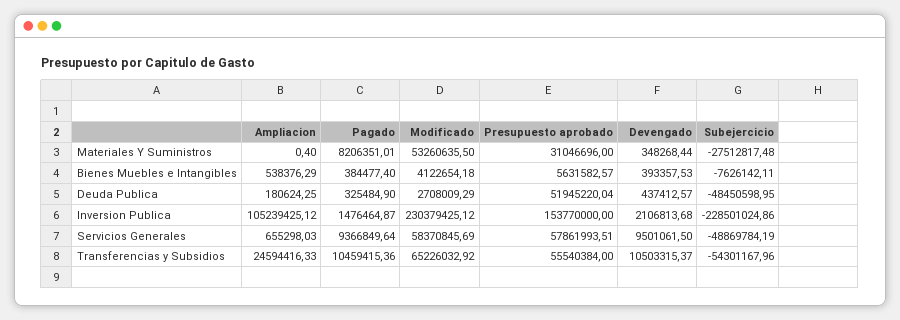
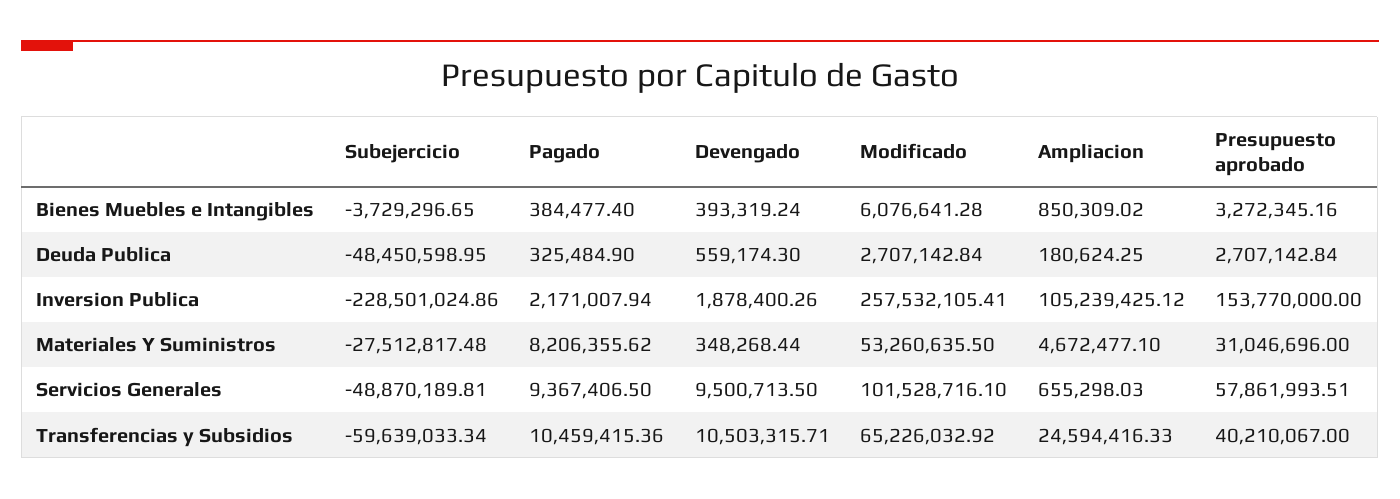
  {
    "Ampliacion": {
-     "Materiales Y Suministros": 0.4,
+     "Materiales Y Suministros": 4672477.1,
-     "Bienes Muebles e Intangibles": 538376.29,
+     "Bienes Muebles e Intangibles": 850309.02,
      "Deuda Publica": 180624.25,
      "Inversion Publica": 105239425.12,
      "Servicios Generales": 655298.03,
      "Transferencias y Subsidios": 24594416.33
    },
    "Pagado": {
-     "Materiales Y Suministros": 8206351.01,
+     "Materiales Y Suministros": 8206355.62,
      "Bienes Muebles e Intangibles": 384477.4,
      "Deuda Publica": 325484.9,
-     "Inversion Publica": 1476464.87,
+     "Inversion Publica": 2171007.94,
-     "Servicios Generales": 9366849.64,
+     "Servicios Generales": 9367406.5,
      "Transferencias y Subsidios": 10459415.36
    },
    "Modificado": {
      "Materiales Y Suministros": 53260635.5,
-     "Bienes Muebles e Intangibles": 4122654.18,
+     "Bienes Muebles e Intangibles": 6076641.28,
-     "Deuda Publica": 2708009.29,
+     "Deuda Publica": 2707142.84,
-     "Inversion Publica": 230379425.12,
+     "Inversion Publica": 257532105.41,
-     "Servicios Generales": 58370845.69,
+     "Servicios Generales": 101528716.1,
      "Transferencias y Subsidios": 65226032.92
    },
    "Presupuesto aprobado": {
      "Materiales Y Suministros": 31046696,
-     "Bienes Muebles e Intangibles": 5631582.57,
+     "Bienes Muebles e Intangibles": 3272345.16,
-     "Deuda Publica": 51945220.04,
+     "Deuda Publica": 2707142.84,
      "Inversion Publica": 153770000,
      "Servicios Generales": 57861993.51,
-     "Transferencias y Subsidios": 55540384
+     "Transferencias y Subsidios": 40210067
    },
    "Devengado": {
      "Materiales Y Suministros": 348268.44,
-     "Bienes Muebles e Intangibles": 393357.53,
+     "Bienes Muebles e Intangibles": 393319.24,
-     "Deuda Publica": 437412.57,
+     "Deuda Publica": 559174.3,
-     "Inversion Publica": 2106813.68,
+     "Inversion Publica": 1878400.26,
-     "Servicios Generales": 9501061.5,
+     "Servicios Generales": 9500713.5,
-     "Transferencias y Subsidios": 10503315.37
+     "Transferencias y Subsidios": 10503315.71
    },
    "Subejercicio": {
      "Materiales Y Suministros": -27512817.48,
-     "Bienes Muebles e Intangibles": -7626142.11,
+     "Bienes Muebles e Intangibles": -3729296.65,
      "Deuda Publica": -48450598.95,
      "Inversion Publica": -228501024.86,
-     "Servicios Generales": -48869784.19,
+     "Servicios Generales": -48870189.81,
-     "Transferencias y Subsidios": -54301167.96
+     "Transferencias y Subsidios": -59639033.34
    }
  }

